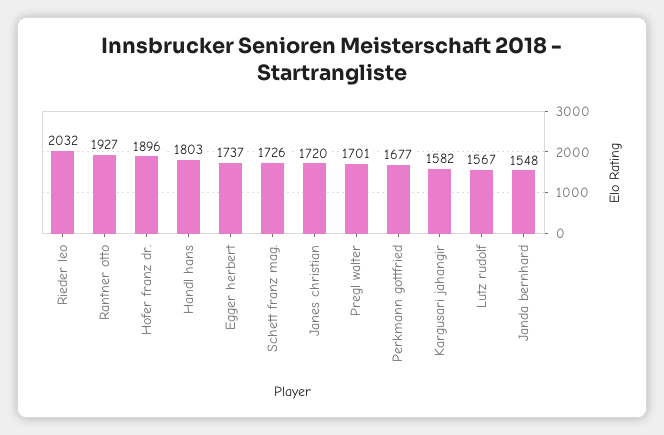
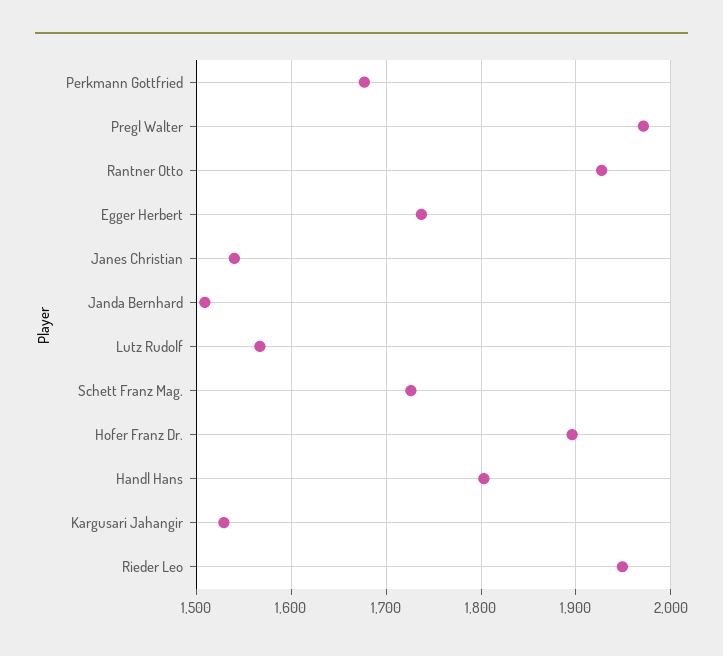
  {
-   "Rieder leo": 2032,
+   "Rieder leo": 1950,
    "Rantner otto": 1927,
    "Hofer franz dr.": 1896,
    "Handl hans": 1803,
    "Egger herbert": 1737,
    "Schett franz mag.": 1726,
-   "Janes christian": 1720,
+   "Janes christian": 1540,
-   "Pregl walter": 1701,
+   "Pregl walter": 1970,
    "Perkmann gottfried": 1677,
-   "Kargusari jahangir": 1582,
+   "Kargusari jahangir": 1530,
    "Lutz rudolf": 1567,
-   "Janda bernhard": 1548
+   "Janda bernhard": 1510
  }

